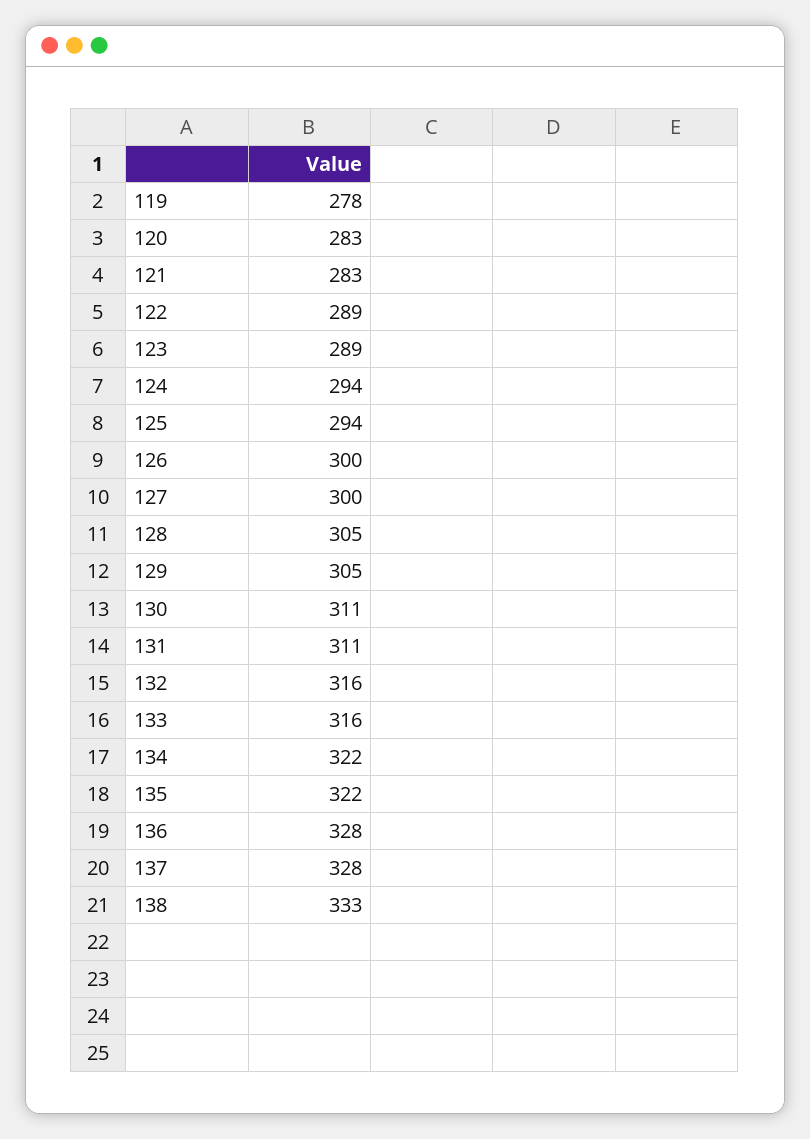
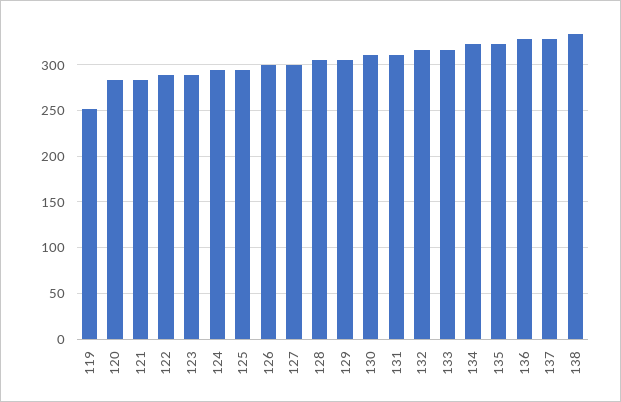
  {
-   "119": 278,
+   "119": 250,
    "120": 283,
    "121": 283,
    "122": 289,
    "123": 289,
    "124": 294,
    "125": 294,
    "126": 300,
    "127": 300,
    "128": 305,
    "129": 305,
    "130": 311,
    "131": 311,
    "132": 316,
    "133": 316,
    "134": 322,
    "135": 322,
    "136": 328,
    "137": 328,
    "138": 333
  }

